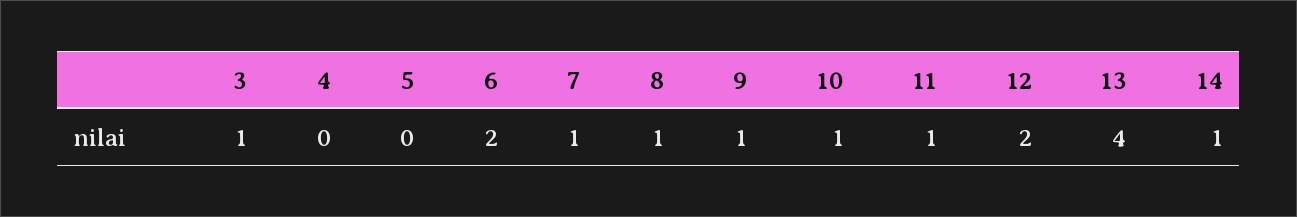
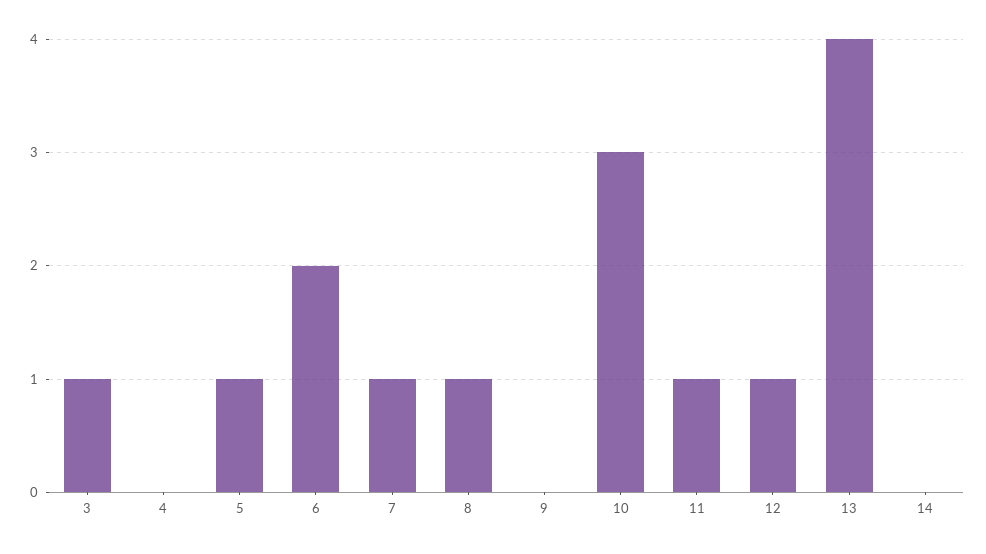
  {
    "3": 1,
    "4": 0,
-   "5": 0,
+   "5": 1,
    "6": 2,
    "7": 1,
    "8": 1,
-   "9": 1,
+   "9": 0,
-   "10": 1,
+   "10": 3,
    "11": 1,
-   "12": 2,
+   "12": 1,
    "13": 4,
-   "14": 1
+   "14": 0
  }

